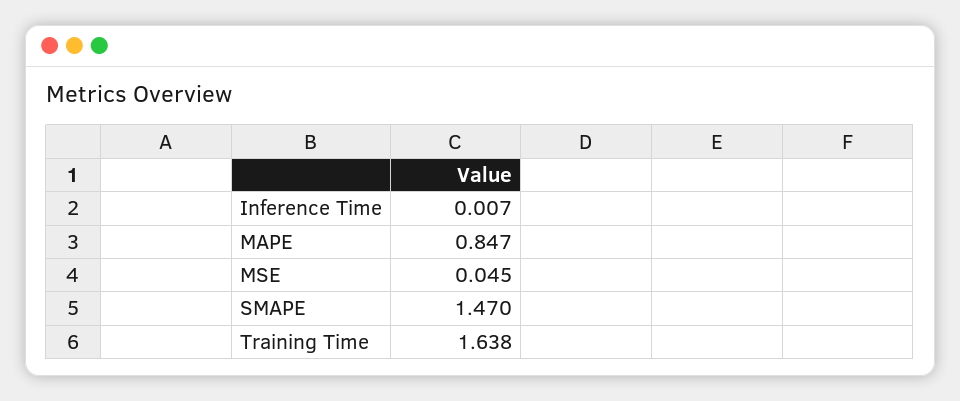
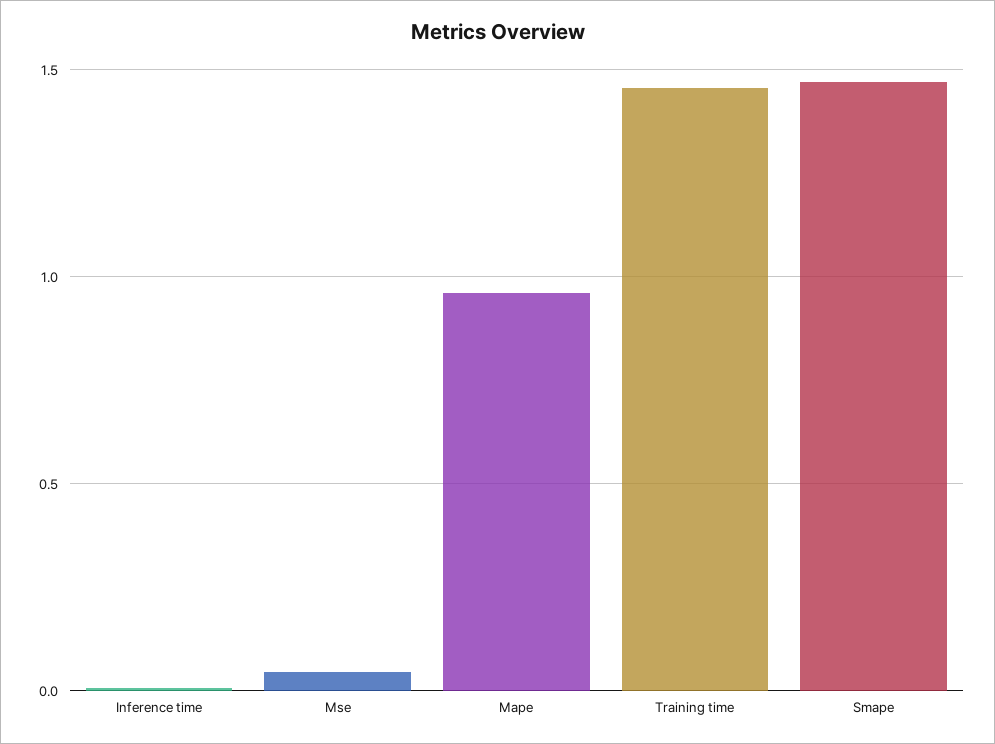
  {
    "Inference Time": 0.007,
-   "MAPE": 0.847,
+   "MAPE": 0.95,
    "MSE": 0.045,
    "SMAPE": 1.47,
-   "Training Time": 1.638
+   "Training Time": 1.45
  }

